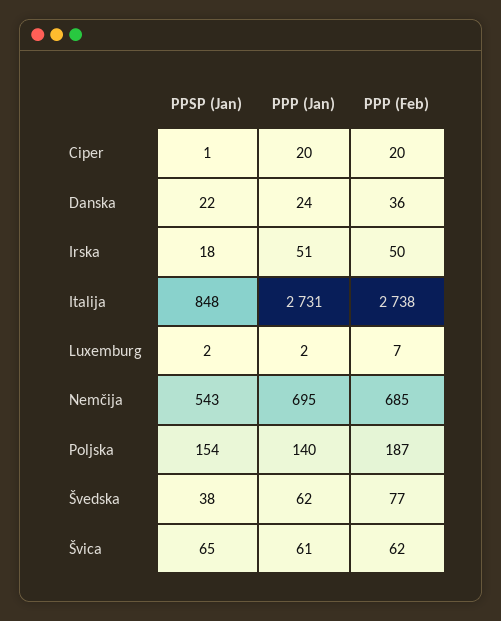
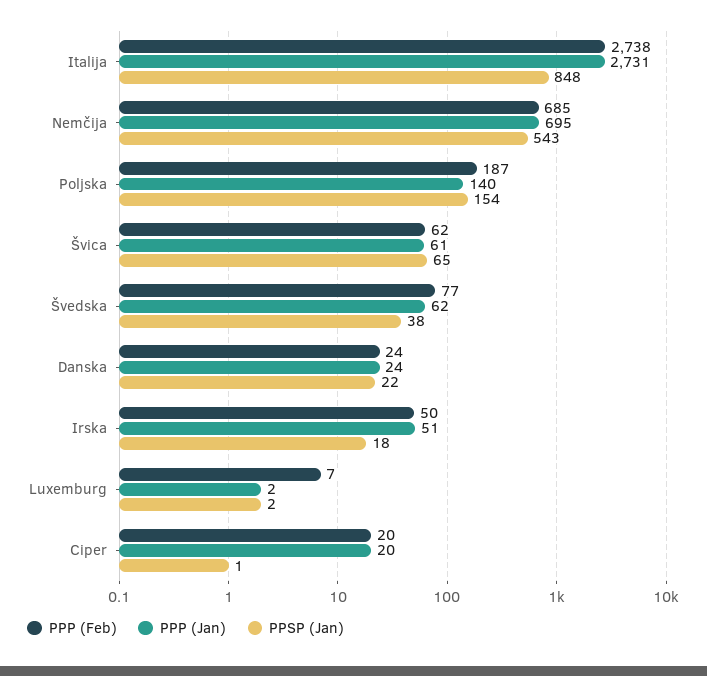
  {
    "PPSP (Jan)": {
      "Ciper": 1,
      "Danska": 22,
      "Irska": 18,
      "Italija": 848,
      "Luxemburg": 2,
      "Nemčija": 543,
      "Poljska": 154,
      "Švedska": 38,
      "Švica": 65
    },
    "PPP (Jan)": {
      "Ciper": 20,
      "Danska": 24,
      "Irska": 51,
      "Italija": 2731,
      "Luxemburg": 2,
      "Nemčija": 695,
      "Poljska": 140,
      "Švedska": 62,
      "Švica": 61
    },
    "PPP (Feb)": {
      "Ciper": 20,
-     "Danska": 36,
+     "Danska": 24,
      "Irska": 50,
      "Italija": 2738,
      "Luxemburg": 7,
      "Nemčija": 685,
      "Poljska": 187,
      "Švedska": 77,
      "Švica": 62
    }
  }

